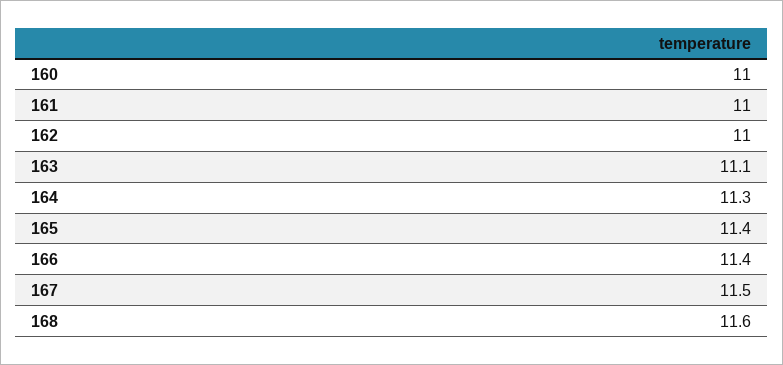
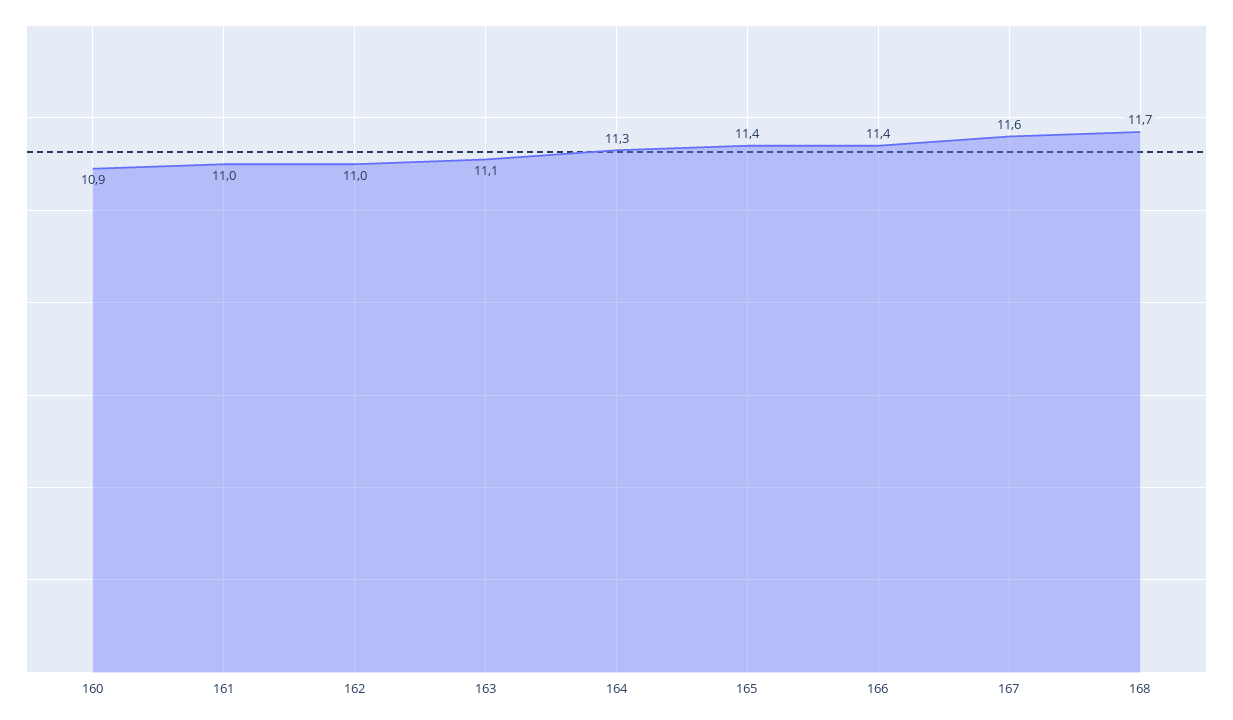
  {
-   "160": 11,
+   "160": 10.9,
    "161": 11,
    "162": 11,
    "163": 11.1,
    "164": 11.3,
    "165": 11.4,
    "166": 11.4,
-   "167": 11.5,
+   "167": 11.6,
-   "168": 11.6
+   "168": 11.7
  }

